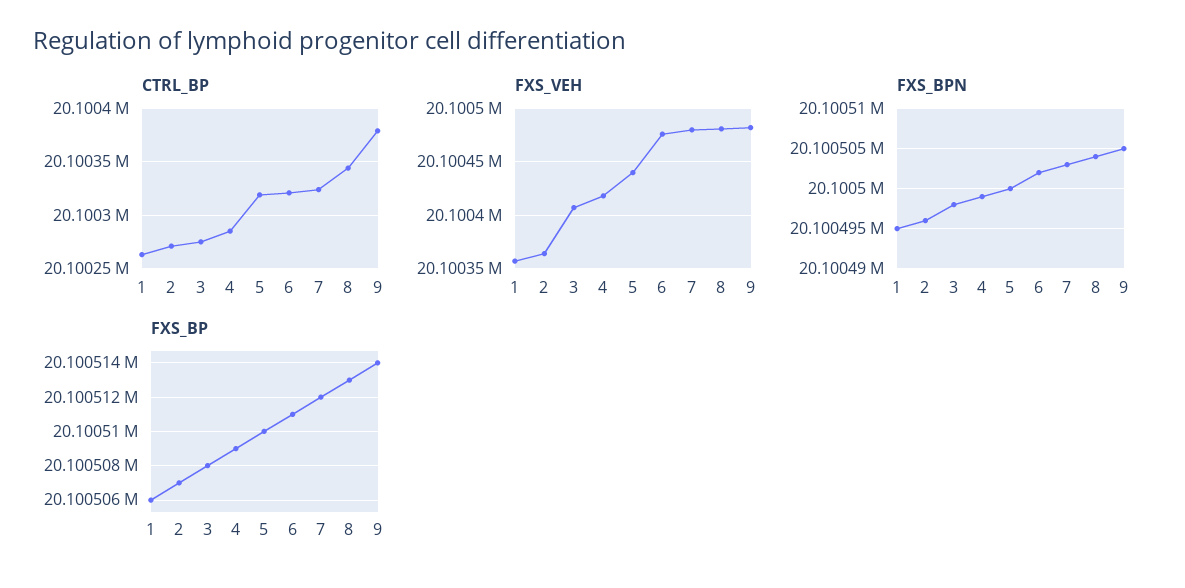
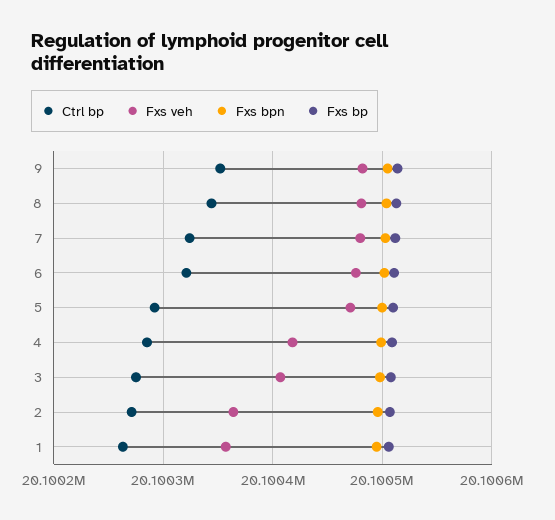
  {
    "CTRL_BP": {
      "1": 20100260,
      "2": 20100270,
      "3": 20100280,
      "4": 20100290,
-     "5": 20100320,
+     "5": 20100290,
      "6": 20100320,
      "7": 20100320,
      "8": 20100340,
-     "9": 20100380
+     "9": 20100350
    },
    "FXS_VEH": {
      "1": 20100360,
      "2": 20100360,
      "3": 20100410,
      "4": 20100420,
-     "5": 20100440,
+     "5": 20100470,
      "6": 20100480,
      "7": 20100480,
      "8": 20100480,
      "9": 20100480
    },
    "FXS_BPN": {
      "1": 20100495,
      "2": 20100496,
      "3": 20100498,
      "4": 20100499,
      "5": 20100500,
      "6": 20100502,
      "7": 20100503,
      "8": 20100504,
      "9": 20100505
    },
    "FXS_BP": {
      "1": 20100506,
      "2": 20100507,
      "3": 20100508,
      "4": 20100509,
      "5": 20100510,
      "6": 20100511,
      "7": 20100512,
      "8": 20100513,
      "9": 20100514
    }
  }

